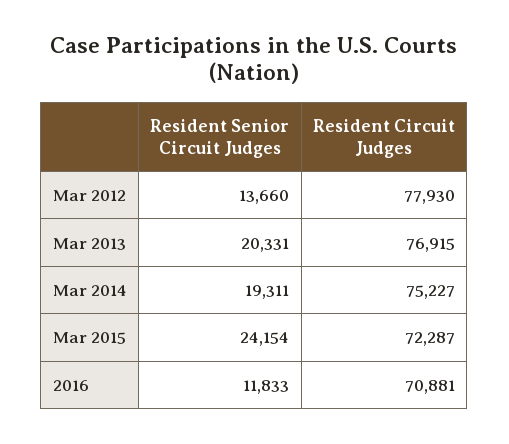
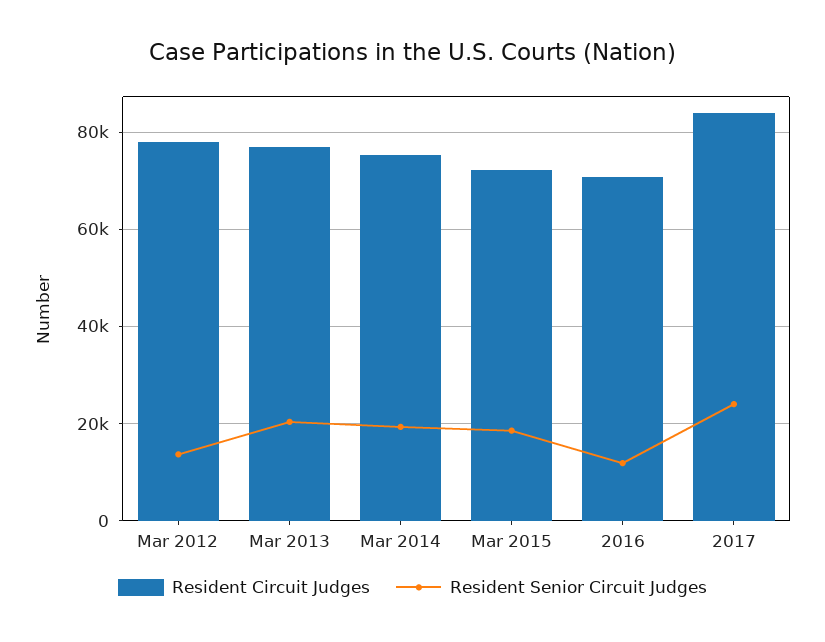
  {
    "Resident Senior Circuit Judges": {
      "Mar 2012": 13660,
      "Mar 2013": 20331,
      "Mar 2014": 19311,
-     "Mar 2015": 24154,
+     "Mar 2015": 18000,
-     "2016": 11833
+     "2016": 11833,
+     "2017": 24000
    },
    "Resident Circuit Judges": {
      "Mar 2012": 77930,
      "Mar 2013": 76915,
      "Mar 2014": 75227,
      "Mar 2015": 72287,
-     "2016": 70881
+     "2016": 70881,
+     "2017": 84000
    }
  }

